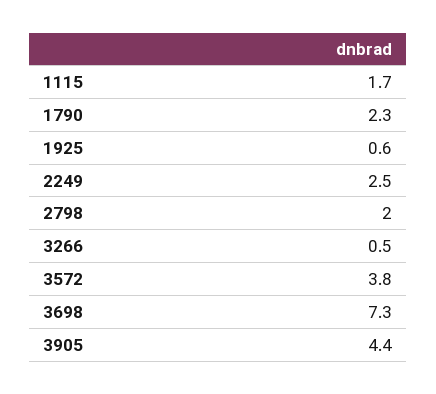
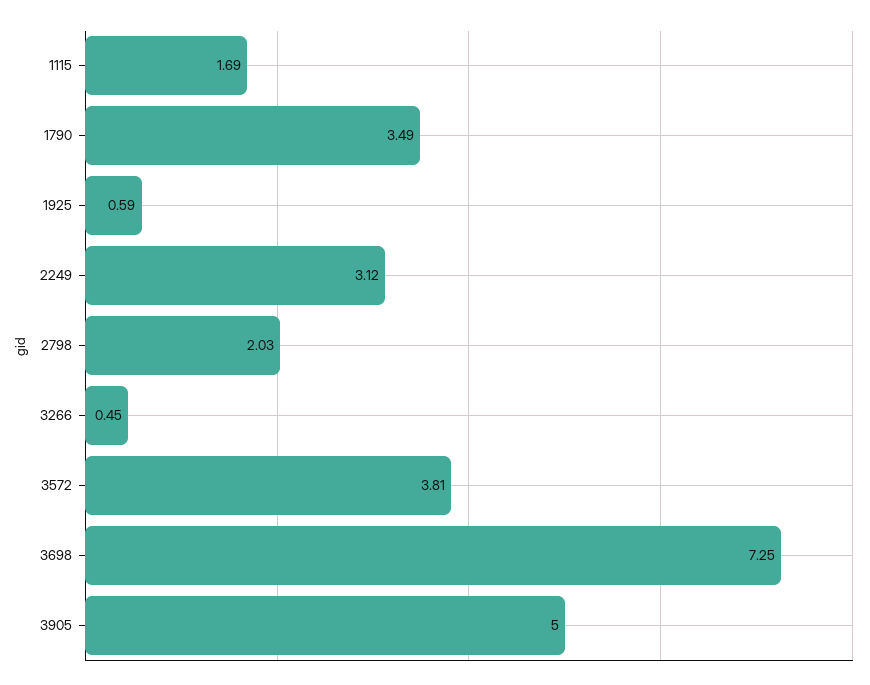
  {
    "1115": 1.69,
-   "1790": 2.3,
+   "1790": 3.49,
    "1925": 0.59,
-   "2249": 2.5,
+   "2249": 3.12,
    "2798": 2.03,
    "3266": 0.45,
    "3572": 3.81,
    "3698": 7.25,
-   "3905": 4.4
+   "3905": 5
  }

